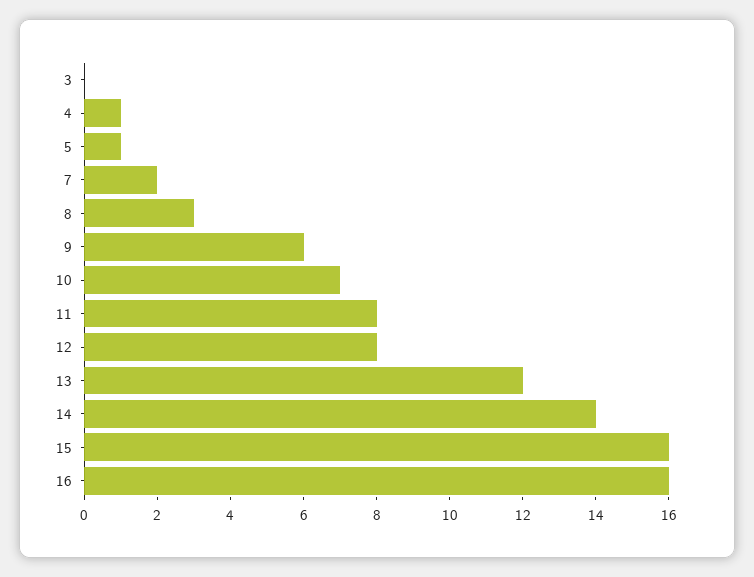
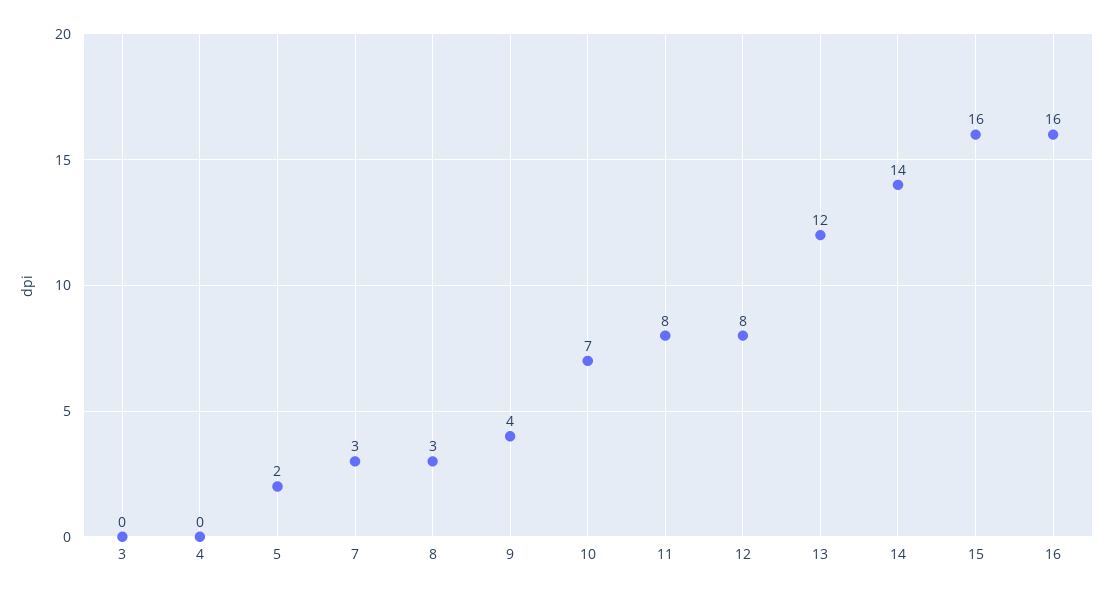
  {
    "3": 0,
-   "4": 1,
+   "4": 0,
-   "5": 1,
+   "5": 2,
-   "7": 2,
+   "7": 3,
    "8": 3,
-   "9": 6,
+   "9": 4,
    "10": 7,
    "11": 8,
    "12": 8,
    "13": 12,
    "14": 14,
    "15": 16,
    "16": 16
  }

